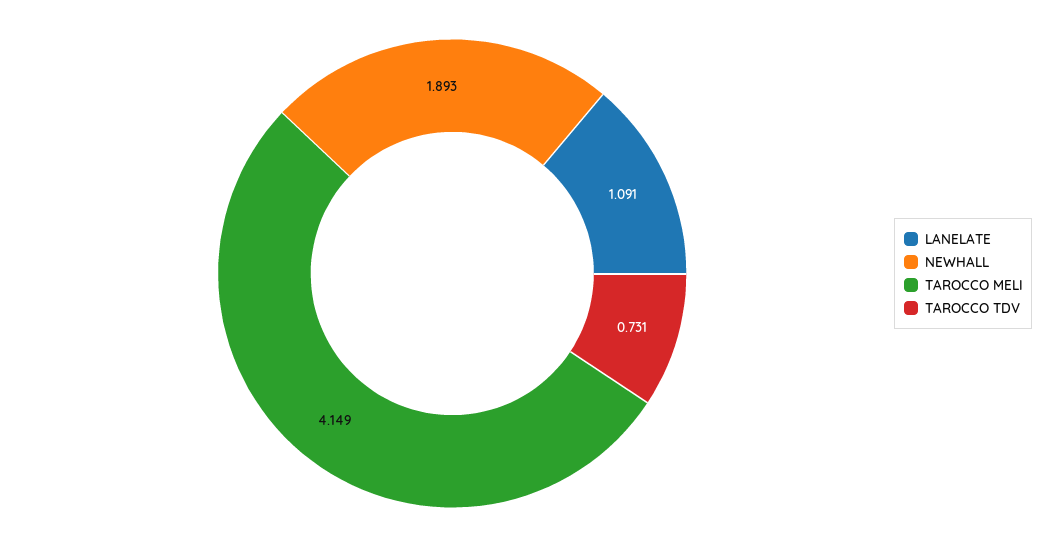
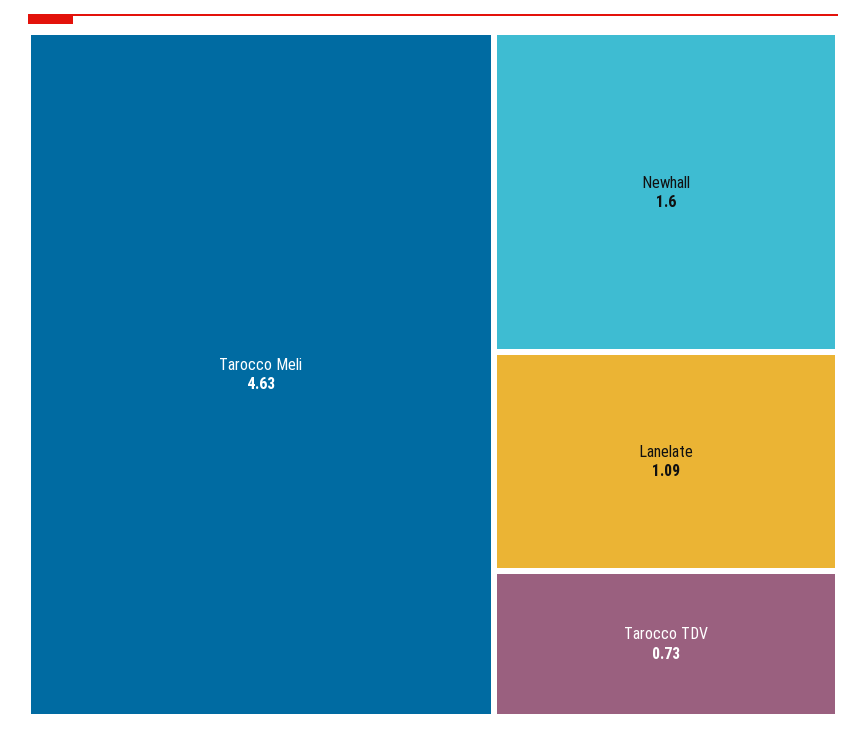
  {
    "LANELATE": 1.091,
-   "NEWHALL": 1.893,
+   "NEWHALL": 1.6,
-   "TAROCCO MELI": 4.149,
+   "TAROCCO MELI": 4.63,
    "TAROCCO TDV": 0.731
  }

